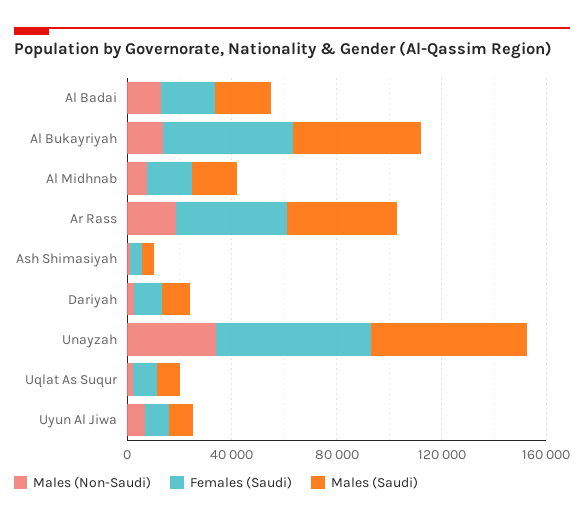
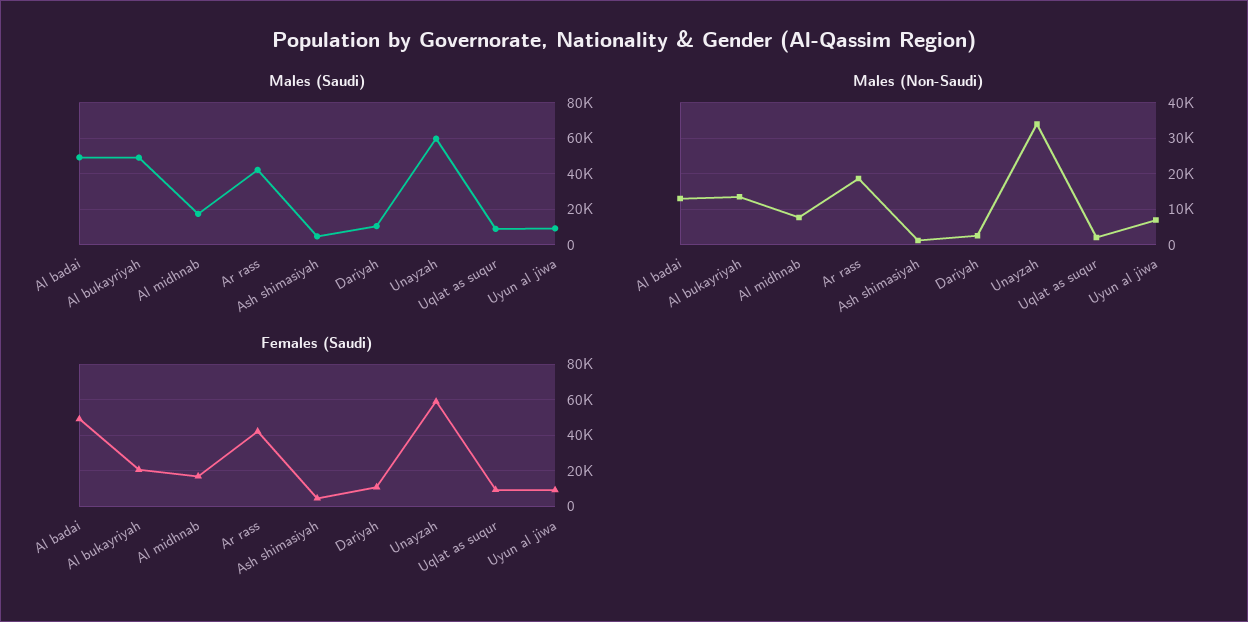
  {
    "Males (Non-Saudi)": {
      "Al Badai": 12000,
      "Al Bukayriyah": 14000,
      "Al Midhnab": 8000,
      "Ar Rass": 18000,
      "Ash Shimasiyah": 2000,
      "Dariyah": 2000,
      "Unayzah": 34000,
      "Uqlat As Suqur": 2000,
      "Uyun Al Jiwa": 6000
    },
    "Females (Saudi)": {
-     "Al Badai": 20000,
+     "Al Badai": 50000,
-     "Al Bukayriyah": 50000,
+     "Al Bukayriyah": 20000,
      "Al Midhnab": 15000,
      "Ar Rass": 40000,
      "Ash Shimasiyah": 5000,
      "Dariyah": 10000,
      "Unayzah": 60000,
      "Uqlat As Suqur": 10000,
      "Uyun Al Jiwa": 10000
    },
    "Males (Saudi)": {
-     "Al Badai": 20000,
+     "Al Badai": 50000,
      "Al Bukayriyah": 50000,
      "Al Midhnab": 15000,
      "Ar Rass": 40000,
      "Ash Shimasiyah": 5000,
      "Dariyah": 10000,
      "Unayzah": 60000,
      "Uqlat As Suqur": 10000,
      "Uyun Al Jiwa": 10000
    }
  }

